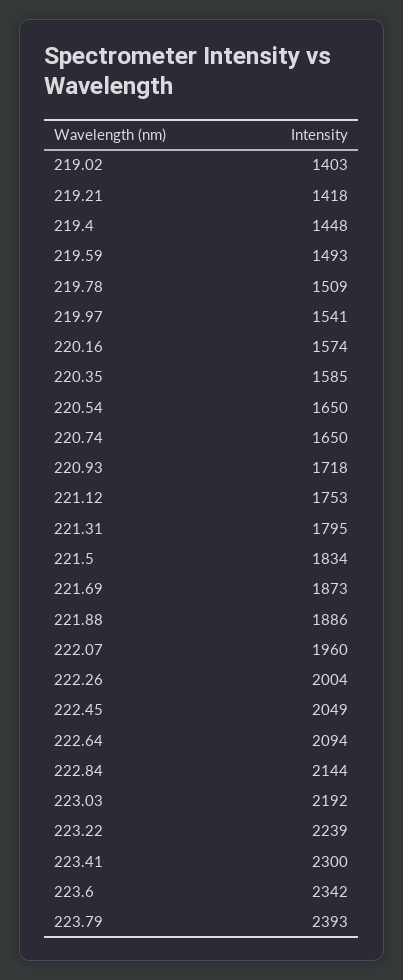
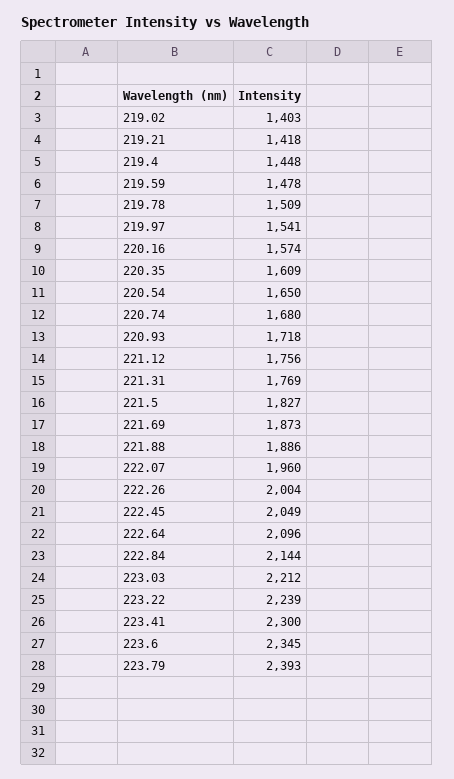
  {
    "219.02": 1403,
    "219.21": 1418,
    "219.4": 1448,
-   "219.59": 1493,
+   "219.59": 1478,
    "219.78": 1509,
    "219.97": 1541,
    "220.16": 1574,
-   "220.35": 1585,
+   "220.35": 1609,
    "220.54": 1650,
-   "220.74": 1650,
+   "220.74": 1680,
    "220.93": 1718,
-   "221.12": 1753,
+   "221.12": 1756,
-   "221.31": 1795,
+   "221.31": 1769,
-   "221.5": 1834,
+   "221.5": 1827,
    "221.69": 1873,
    "221.88": 1886,
    "222.07": 1960,
    "222.26": 2004,
    "222.45": 2049,
-   "222.64": 2094,
+   "222.64": 2096,
    "222.84": 2144,
-   "223.03": 2192,
+   "223.03": 2212,
    "223.22": 2239,
    "223.41": 2300,
-   "223.6": 2342,
+   "223.6": 2345,
    "223.79": 2393
  }

